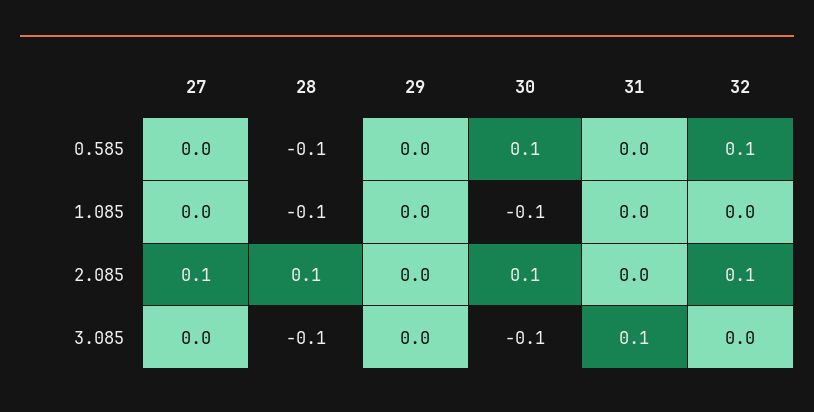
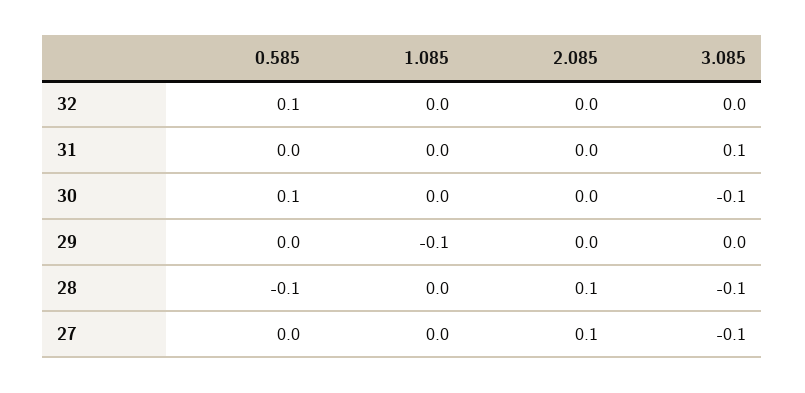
  {
    "27": {
      "0.585": 0,
      "1.085": 0,
      "2.085": 0.1,
-     "3.085": 0
+     "3.085": -0.1
    },
    "28": {
      "0.585": -0.1,
-     "1.085": -0.1,
+     "1.085": 0,
      "2.085": 0.1,
      "3.085": -0.1
    },
    "29": {
      "0.585": 0,
-     "1.085": 0,
+     "1.085": -0.1,
      "2.085": 0,
      "3.085": 0
    },
    "30": {
      "0.585": 0.1,
-     "1.085": -0.1,
+     "1.085": 0,
-     "2.085": 0.1,
+     "2.085": 0,
      "3.085": -0.1
    },
    "31": {
      "0.585": 0,
      "1.085": 0,
      "2.085": 0,
      "3.085": 0.1
    },
    "32": {
      "0.585": 0.1,
      "1.085": 0,
-     "2.085": 0.1,
+     "2.085": 0,
      "3.085": 0
    }
  }

